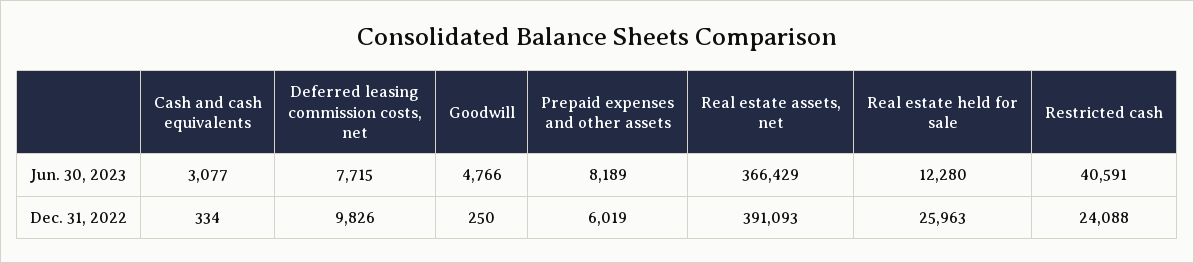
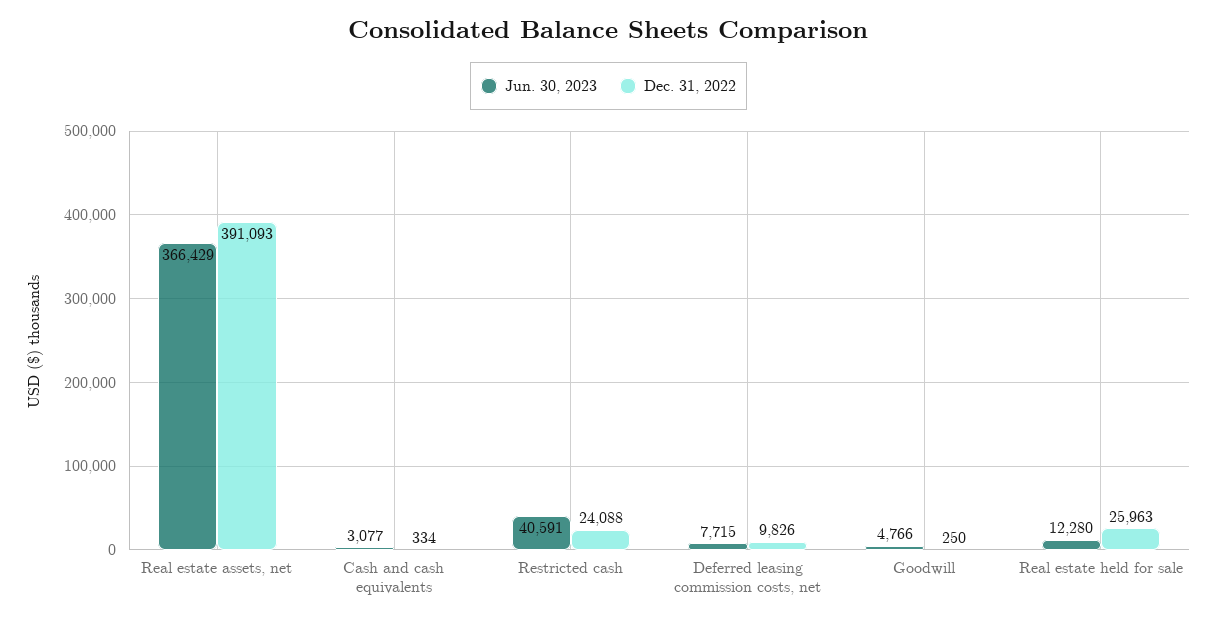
  {
    "Jun. 30, 2023": {
      "Cash and cash equivalents": 3077,
      "Deferred leasing commission costs, net": 7715,
      "Goodwill": 4766,
-     "Prepaid expenses and other assets": 8189,
      "Real estate assets, net": 366429,
      "Real estate held for sale": 12280,
      "Restricted cash": 40591
    },
    "Dec. 31, 2022": {
      "Cash and cash equivalents": 334,
      "Deferred leasing commission costs, net": 9826,
      "Goodwill": 250,
-     "Prepaid expenses and other assets": 6019,
      "Real estate assets, net": 391093,
      "Real estate held for sale": 25963,
      "Restricted cash": 24088
    }
  }

